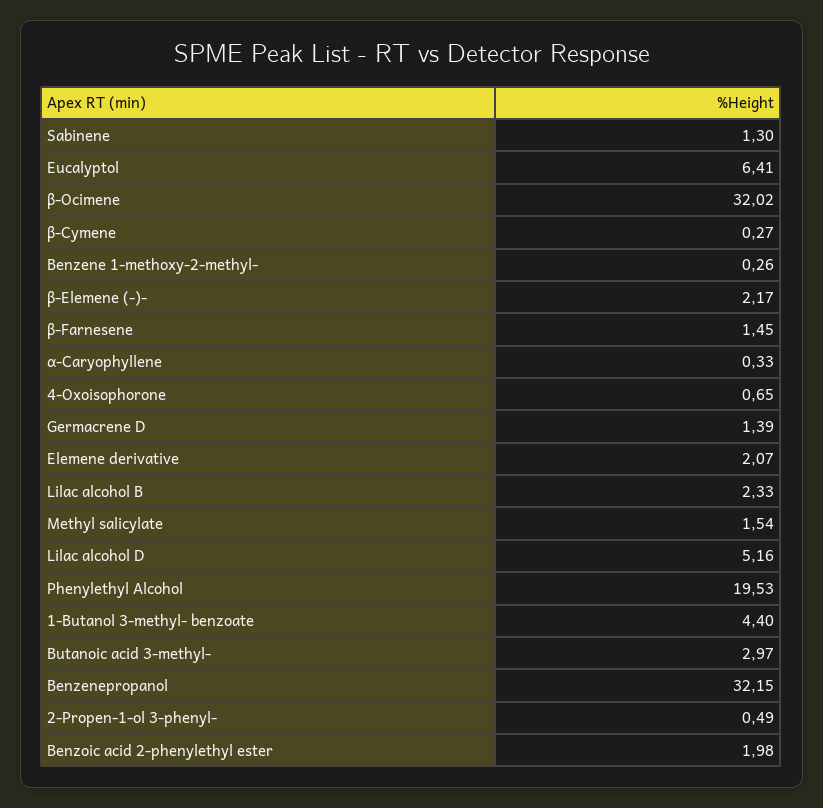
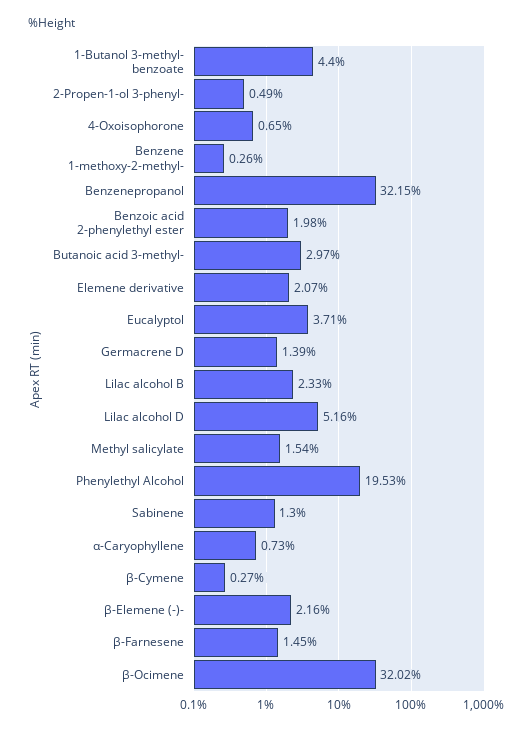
  {
    "Sabinene": 1.3,
-   "Eucalyptol": 6.41,
+   "Eucalyptol": 3.71,
    "β-Ocimene": 32.02,
    "β-Cymene": 0.27,
    "Benzene 1-methoxy-2-methyl-": 0.26,
-   "β-Elemene (-)-": 2.17,
+   "β-Elemene (-)-": 2.16,
    "β-Farnesene": 1.45,
-   "α-Caryophyllene": 0.33,
+   "α-Caryophyllene": 0.73,
    "4-Oxoisophorone": 0.65,
    "Germacrene D": 1.39,
    "Elemene derivative": 2.07,
    "Lilac alcohol B": 2.33,
    "Methyl salicylate": 1.54,
    "Lilac alcohol D": 5.16,
    "Phenylethyl Alcohol": 19.53,
    "1-Butanol 3-methyl- benzoate": 4.4,
    "Butanoic acid 3-methyl-": 2.97,
    "Benzenepropanol": 32.15,
    "2-Propen-1-ol 3-phenyl-": 0.49,
    "Benzoic acid 2-phenylethyl ester": 1.98
  }

